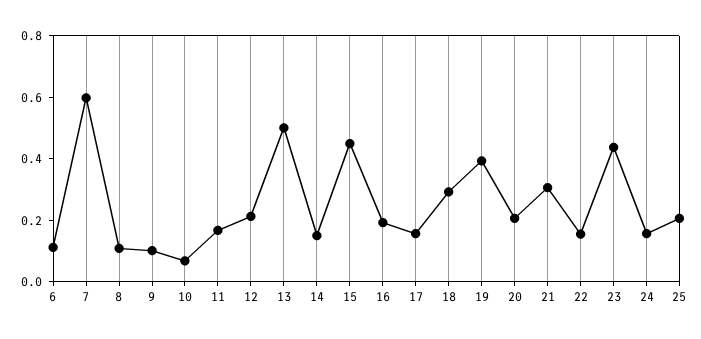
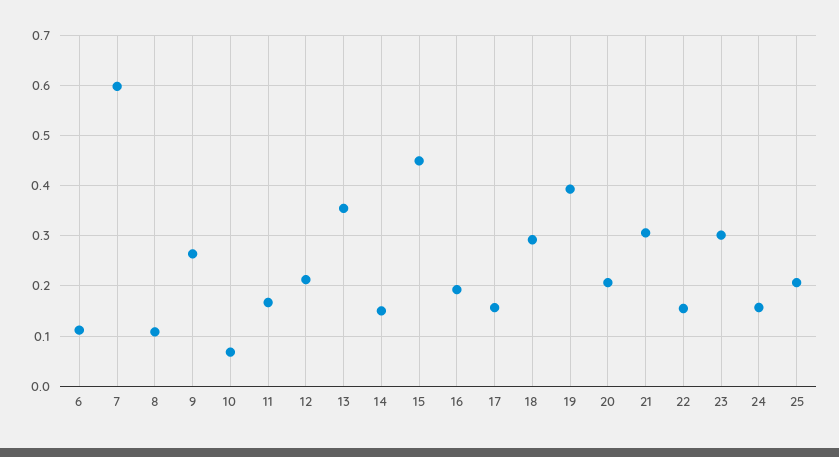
  {
    "6": 0.12,
    "7": 0.6,
    "8": 0.1,
-   "9": 0.1,
+   "9": 0.26,
    "10": 0.06,
    "11": 0.16,
    "12": 0.22,
-   "13": 0.5,
+   "13": 0.36,
    "14": 0.16,
    "15": 0.44,
    "16": 0.2,
    "17": 0.16,
    "18": 0.3,
    "19": 0.4,
    "20": 0.2,
    "21": 0.3,
    "22": 0.16,
-   "23": 0.45,
+   "23": 0.3,
    "24": 0.16,
    "25": 0.2
  }

